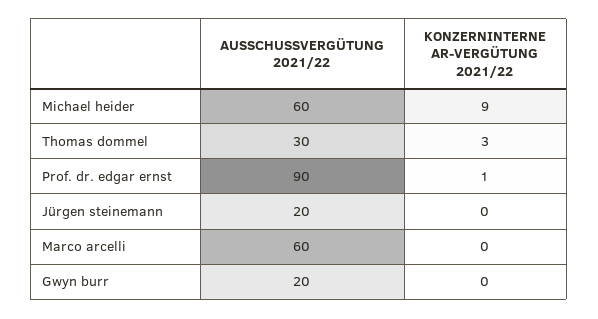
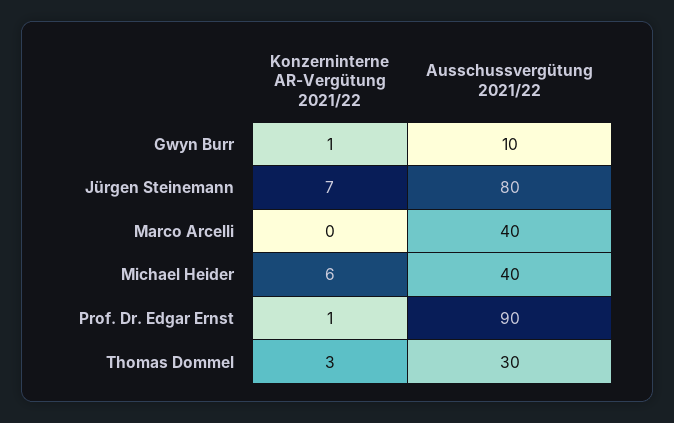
  {
    "AUSSCHUSSVERGÜTUNG 2021/22": {
-     "Michael heider": 60,
+     "Michael heider": 40,
      "Thomas dommel": 30,
      "Prof. dr. edgar ernst": 90,
-     "Jürgen steinemann": 20,
+     "Jürgen steinemann": 80,
-     "Marco arcelli": 60,
+     "Marco arcelli": 40,
-     "Gwyn burr": 20
+     "Gwyn burr": 10
    },
    "KONZERNINTERNE AR-VERGÜTUNG 2021/22": {
-     "Michael heider": 9,
+     "Michael heider": 6,
      "Thomas dommel": 3,
      "Prof. dr. edgar ernst": 1,
-     "Jürgen steinemann": 0,
+     "Jürgen steinemann": 7,
      "Marco arcelli": 0,
-     "Gwyn burr": 0
+     "Gwyn burr": 1
    }
  }

